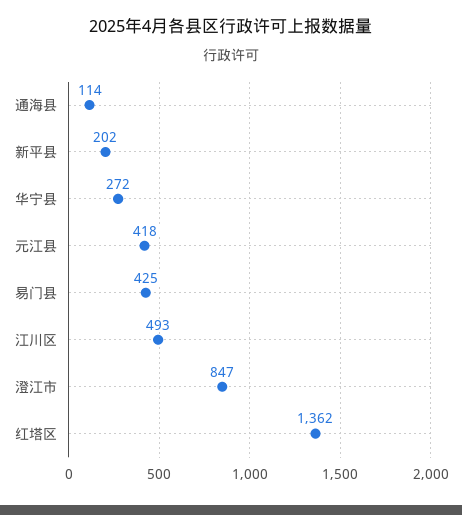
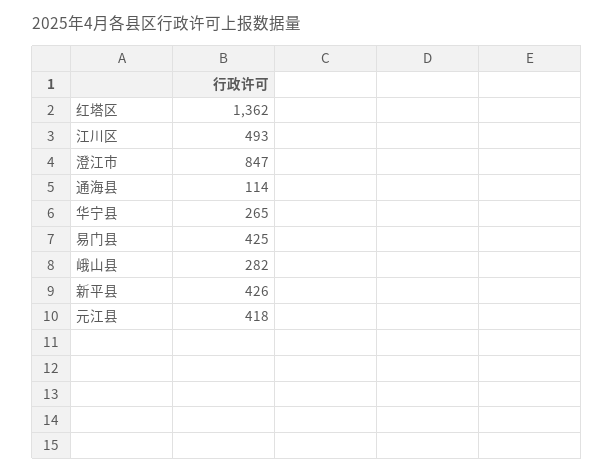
  {
    "通海县": 114,
-   "新平县": 202,
+   "新平县": 426,
-   "华宁县": 272,
+   "华宁县": 265,
    "元江县": 418,
    "易门县": 425,
    "江川区": 493,
    "澄江市": 847,
-   "红塔区": 1362
+   "红塔区": 1362,
+   "峨山县": 282
  }

